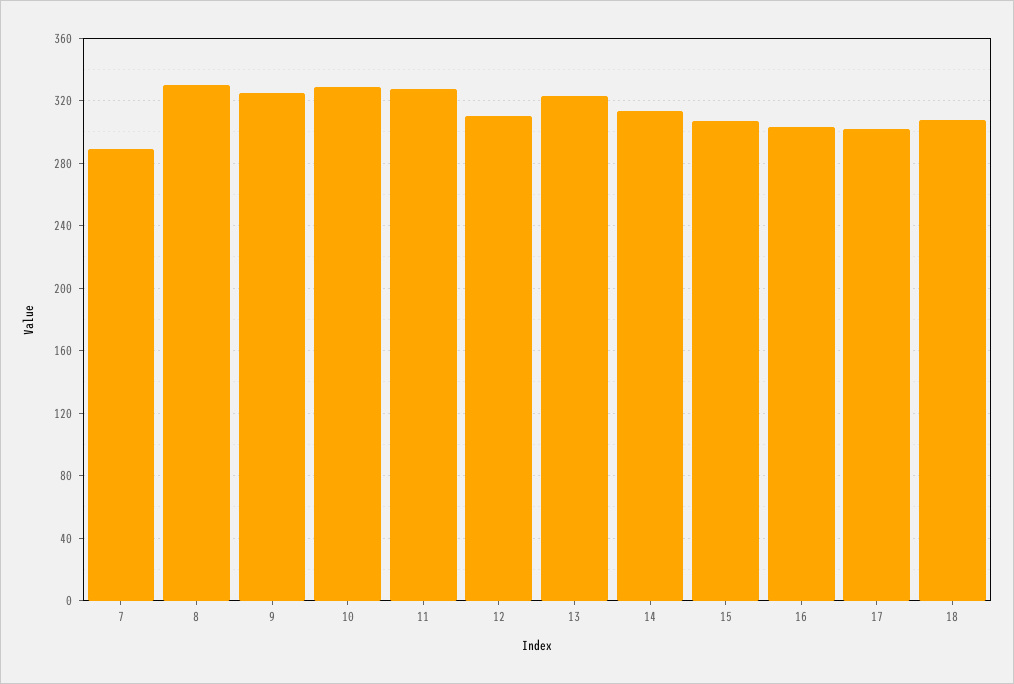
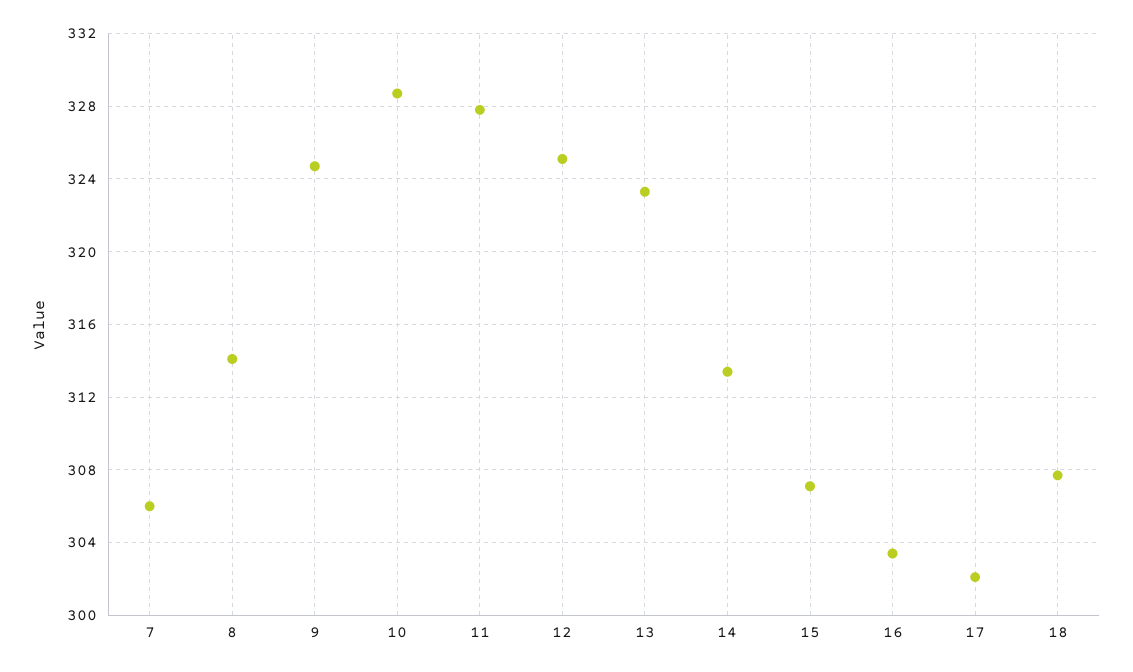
  {
-   "7": 290,
+   "7": 306,
-   "8": 330,
+   "8": 314,
    "9": 324.5,
    "10": 328.5,
    "11": 328,
-   "12": 310,
+   "12": 325,
    "13": 323.5,
    "14": 313.5,
    "15": 307,
    "16": 303.5,
    "17": 302,
    "18": 307.5
  }

